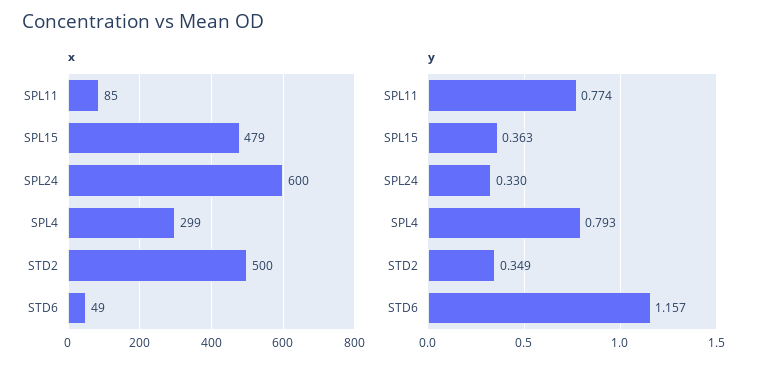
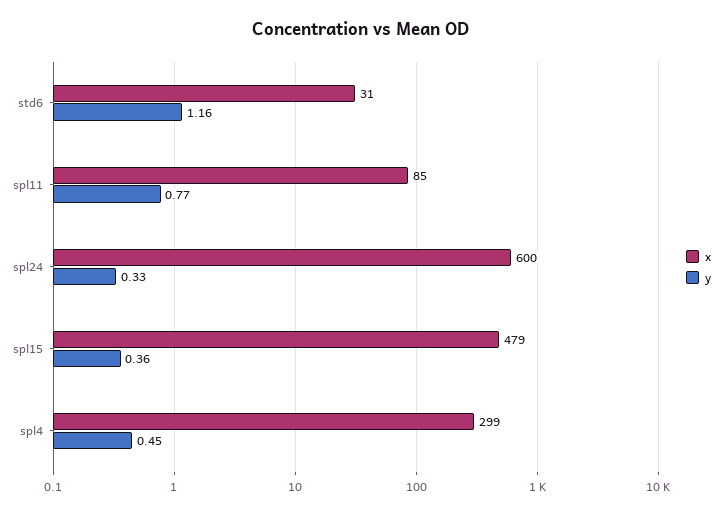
  {
    "x": {
      "SPL11": 85,
      "SPL15": 479,
      "SPL24": 600,
      "SPL4": 299,
-     "STD2": 500,
-     "STD6": 49
+     "STD6": 31
    },
    "y": {
      "SPL11": 0.774,
      "SPL15": 0.363,
      "SPL24": 0.33,
-     "SPL4": 0.793,
+     "SPL4": 0.45,
-     "STD2": 0.349,
      "STD6": 1.157
    }
  }

